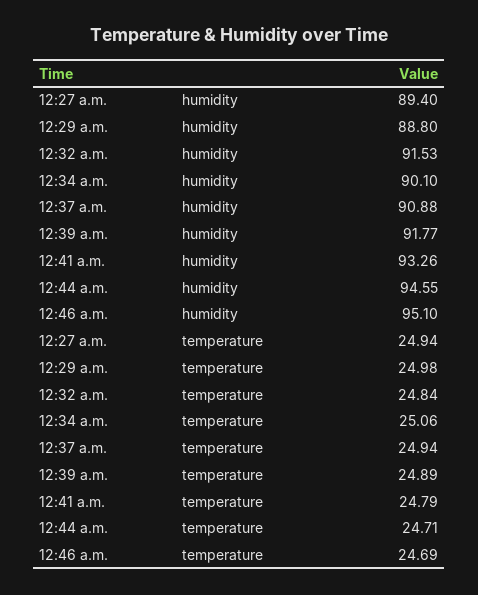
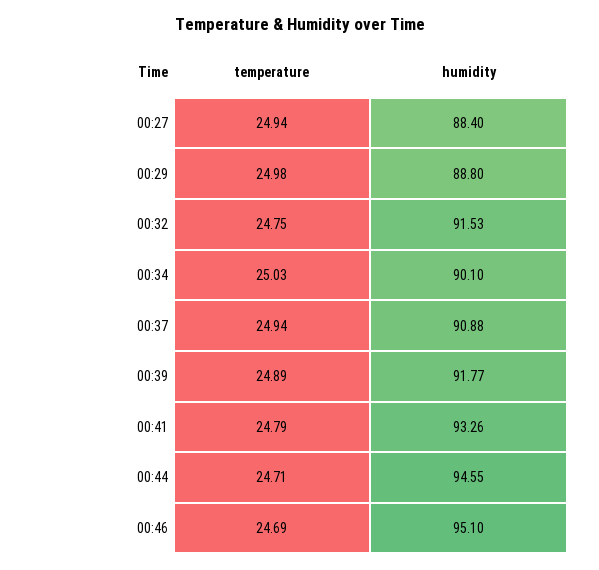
  {
    "12:27 a.m.": {
-     "humidity": 89.4,
+     "humidity": 88.4,
      "temperature": 24.94
    },
    "12:29 a.m.": {
      "humidity": 88.8,
      "temperature": 24.98
    },
    "12:32 a.m.": {
      "humidity": 91.53,
-     "temperature": 24.84
+     "temperature": 24.75
    },
    "12:34 a.m.": {
      "humidity": 90.1,
-     "temperature": 25.06
+     "temperature": 25.03
    },
    "12:37 a.m.": {
      "humidity": 90.88,
      "temperature": 24.94
    },
    "12:39 a.m.": {
      "humidity": 91.77,
      "temperature": 24.89
    },
    "12:41 a.m.": {
      "humidity": 93.26,
      "temperature": 24.79
    },
    "12:44 a.m.": {
      "humidity": 94.55,
      "temperature": 24.71
    },
    "12:46 a.m.": {
      "humidity": 95.1,
      "temperature": 24.69
    }
  }

